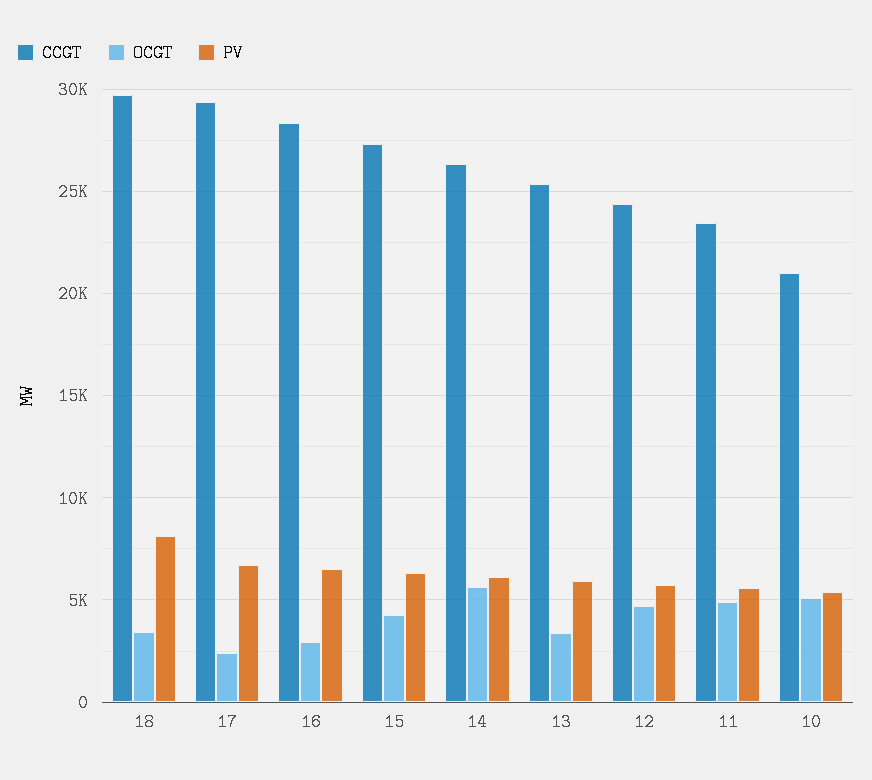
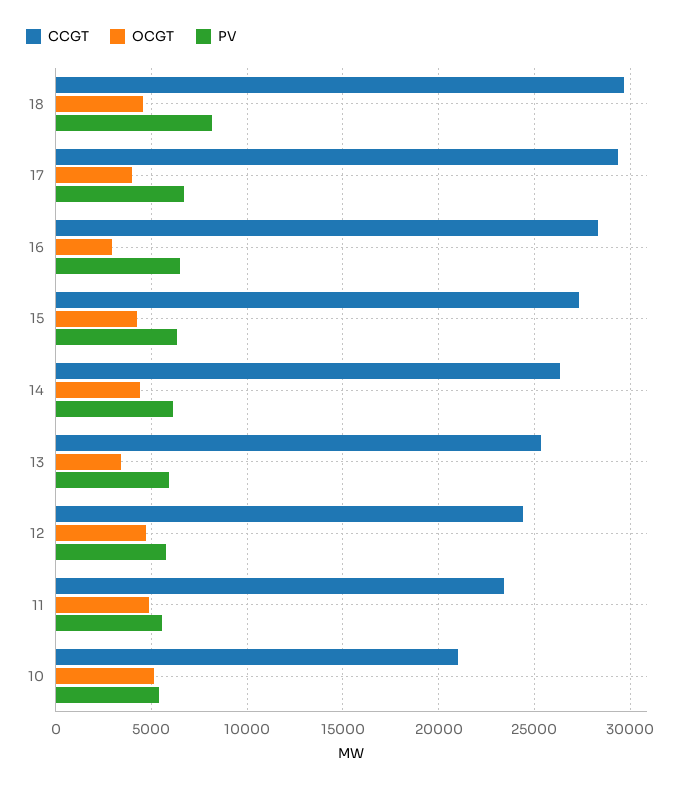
  {
    "CCGT": {
      "18": 29500,
      "17": 29500,
      "16": 28500,
      "15": 27500,
      "14": 26500,
      "13": 25500,
      "12": 24500,
      "11": 23500,
      "10": 21000
    },
    "OCGT": {
-     "18": 3500,
+     "18": 4500,
-     "17": 2500,
+     "17": 4000,
      "16": 3000,
      "15": 4500,
-     "14": 5500,
+     "14": 4500,
      "13": 3500,
      "12": 4500,
      "11": 5000,
      "10": 5000
    },
    "PV": {
      "18": 8000,
      "17": 6500,
      "16": 6500,
      "15": 6500,
      "14": 6000,
      "13": 6000,
      "12": 5500,
      "11": 5500,
      "10": 5500
    }
  }

